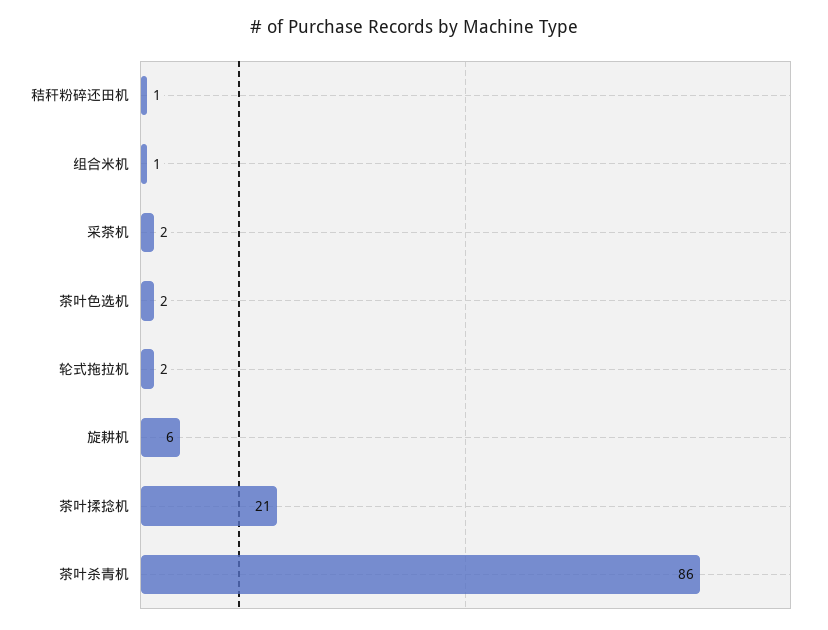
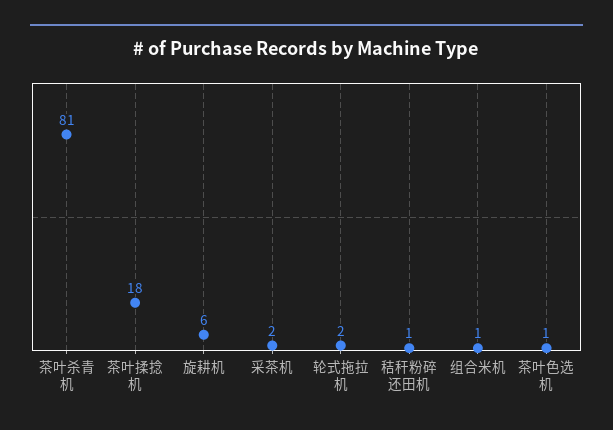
  {
    "秸秆粉碎还田机": 1,
    "组合米机": 1,
    "采茶机": 2,
-   "茶叶色选机": 2,
+   "茶叶色选机": 1,
    "轮式拖拉机": 2,
    "旋耕机": 6,
-   "茶叶揉捻机": 21,
+   "茶叶揉捻机": 18,
-   "茶叶杀青机": 86
+   "茶叶杀青机": 81
  }

